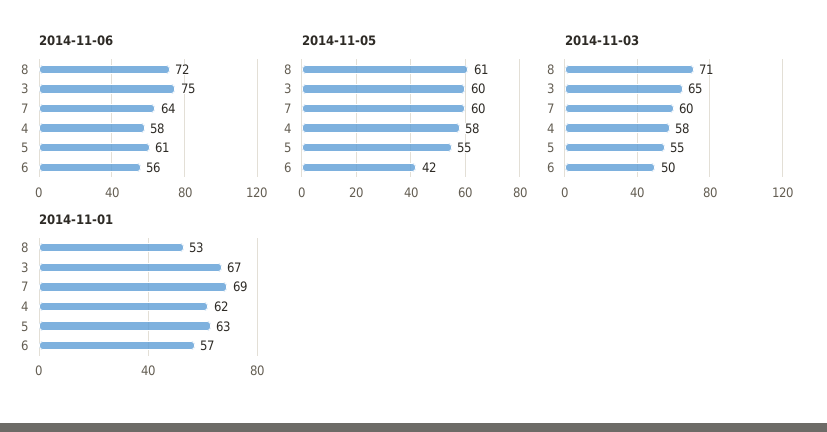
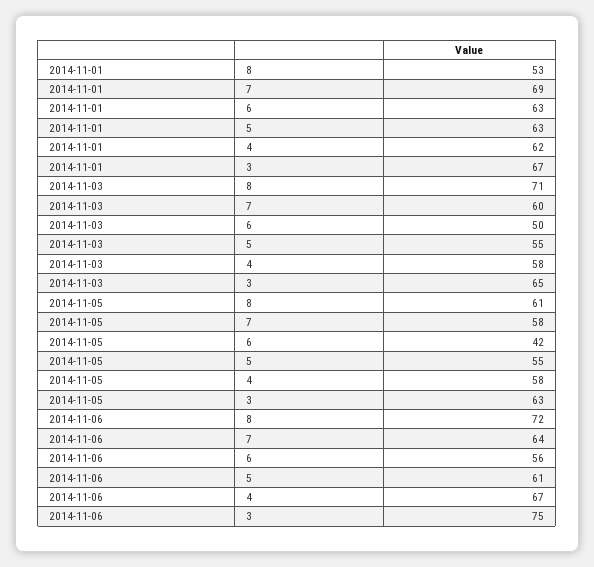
  {
    "2014-11-06": {
      "8": 72,
      "3": 75,
      "7": 64,
-     "4": 58,
+     "4": 67,
      "5": 61,
      "6": 56
    },
    "2014-11-05": {
      "8": 61,
-     "3": 60,
+     "3": 63,
-     "7": 60,
+     "7": 58,
      "4": 58,
      "5": 55,
      "6": 42
    },
    "2014-11-03": {
      "8": 71,
      "3": 65,
      "7": 60,
      "4": 58,
      "5": 55,
      "6": 50
    },
    "2014-11-01": {
      "8": 53,
      "3": 67,
      "7": 69,
      "4": 62,
      "5": 63,
-     "6": 57
+     "6": 63
    }
  }

